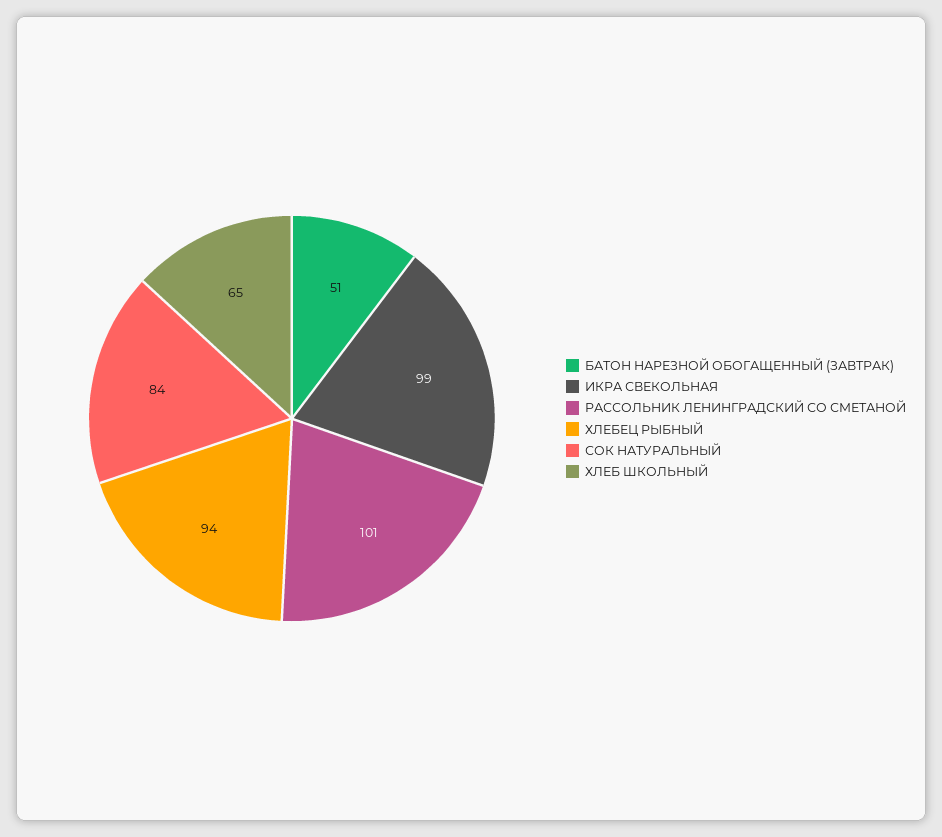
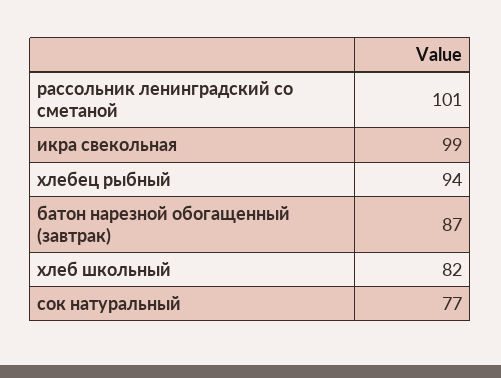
  {
-   "БАТОН НАРЕЗНОЙ ОБОГАЩЕННЫЙ (ЗАВТРАК)": 51,
+   "БАТОН НАРЕЗНОЙ ОБОГАЩЕННЫЙ (ЗАВТРАК)": 87,
    "ИКРА СВЕКОЛЬНАЯ": 99,
    "РАССОЛЬНИК ЛЕНИНГРАДСКИЙ СО СМЕТАНОЙ": 101,
    "ХЛЕБЕЦ РЫБНЫЙ": 94,
-   "СОК НАТУРАЛЬНЫЙ": 84,
+   "СОК НАТУРАЛЬНЫЙ": 77,
-   "ХЛЕБ ШКОЛЬНЫЙ": 65
+   "ХЛЕБ ШКОЛЬНЫЙ": 82
  }

